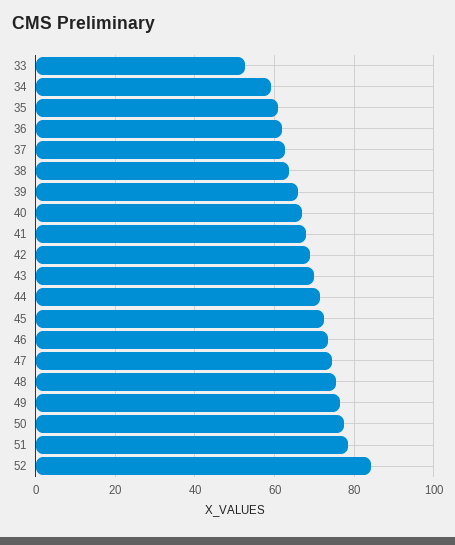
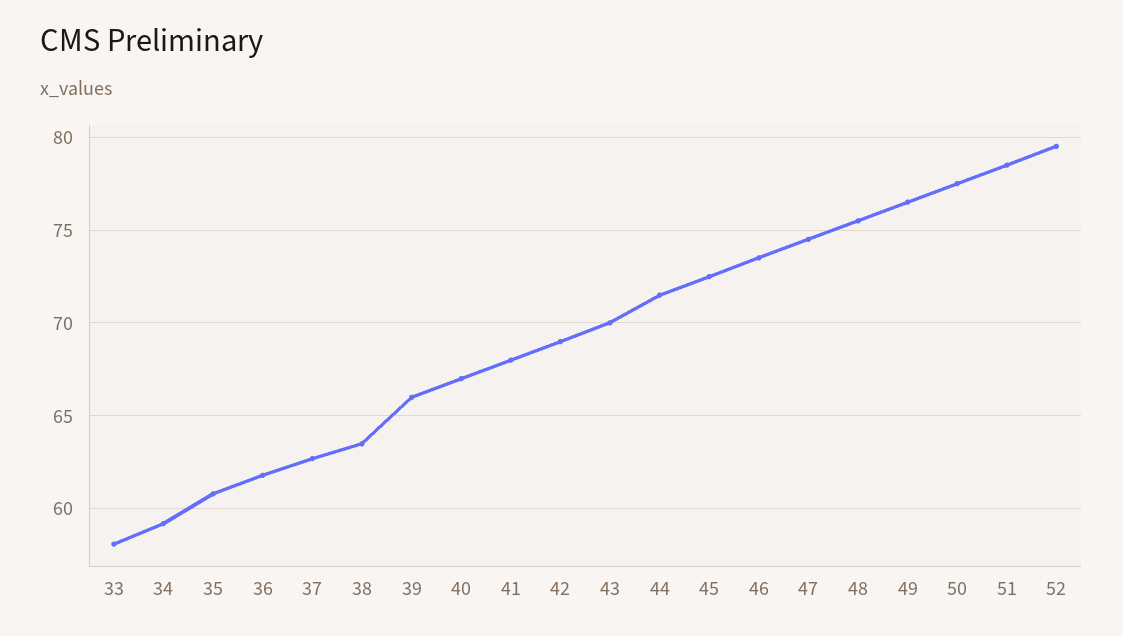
  {
-   "33": 52,
+   "33": 58,
    "34": 59,
    "35": 61,
    "36": 62,
    "37": 62.5,
    "38": 63.5,
    "39": 66,
    "40": 67,
    "41": 68,
    "42": 69,
    "43": 70,
    "44": 71.5,
    "45": 72.5,
    "46": 73.5,
    "47": 74.5,
    "48": 75.5,
    "49": 76.5,
    "50": 77.5,
    "51": 78.5,
-   "52": 84
+   "52": 79.5
  }

